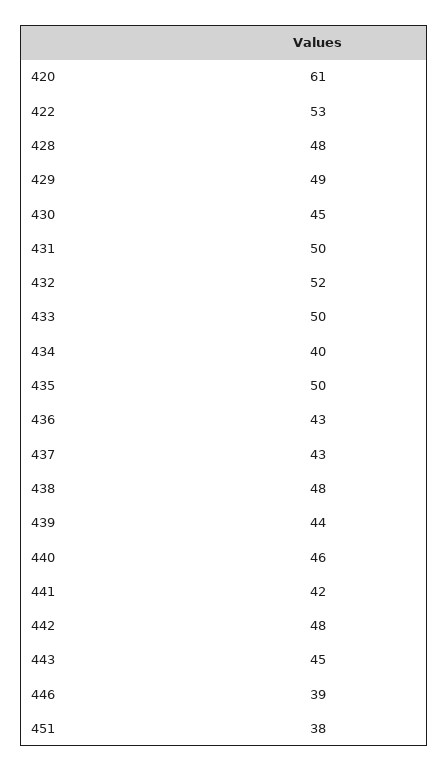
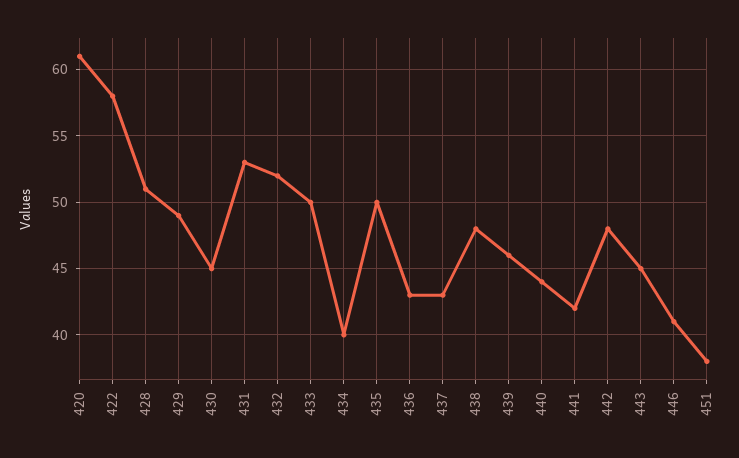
  {
    "420": 61,
-   "422": 53,
+   "422": 58,
-   "428": 48,
+   "428": 51,
    "429": 49,
    "430": 45,
-   "431": 50,
+   "431": 53,
    "432": 52,
    "433": 50,
    "434": 40,
    "435": 50,
    "436": 43,
    "437": 43,
    "438": 48,
-   "439": 44,
+   "439": 46,
-   "440": 46,
+   "440": 44,
    "441": 42,
    "442": 48,
    "443": 45,
-   "446": 39,
+   "446": 41,
    "451": 38
  }

